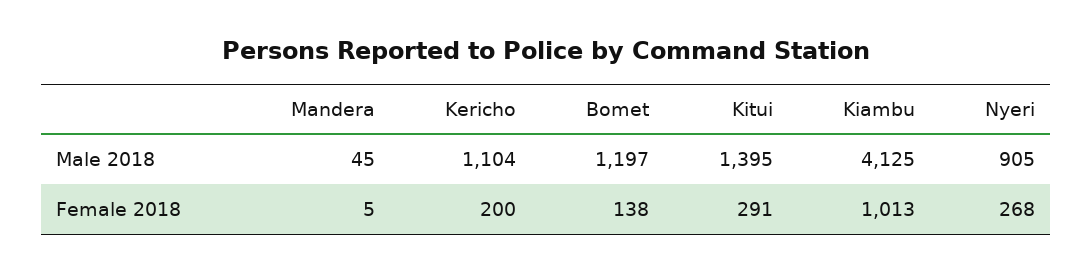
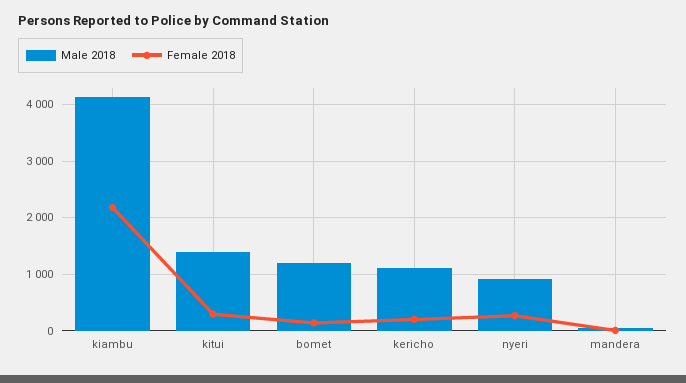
  {
    "Male 2018": {
      "Mandera": 45,
      "Kericho": 1104,
      "Bomet": 1197,
      "Kitui": 1395,
      "Kiambu": 4125,
      "Nyeri": 905
    },
    "Female 2018": {
      "Mandera": 5,
      "Kericho": 200,
      "Bomet": 138,
      "Kitui": 291,
-     "Kiambu": 1013,
+     "Kiambu": 2200,
      "Nyeri": 268
    }
  }

